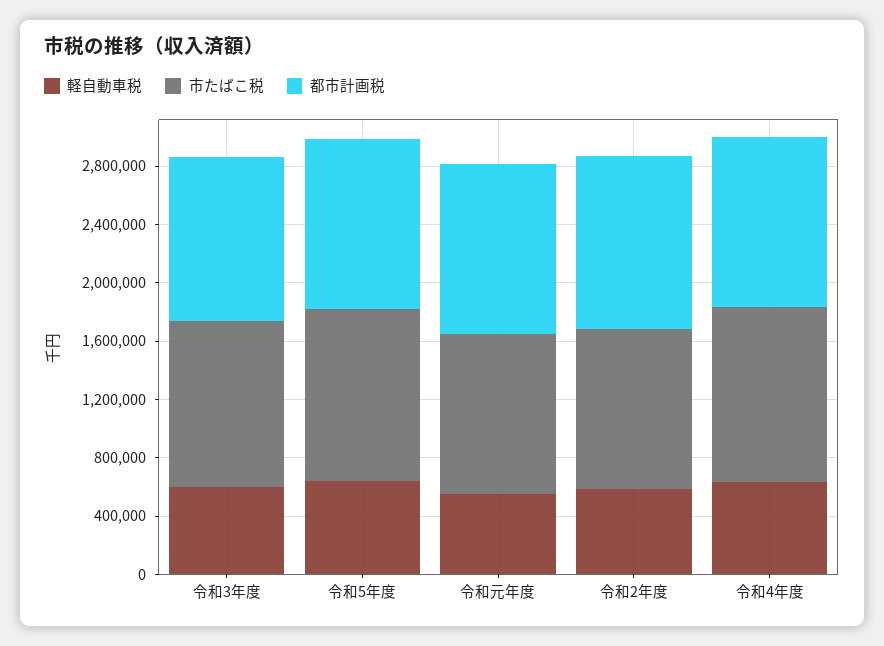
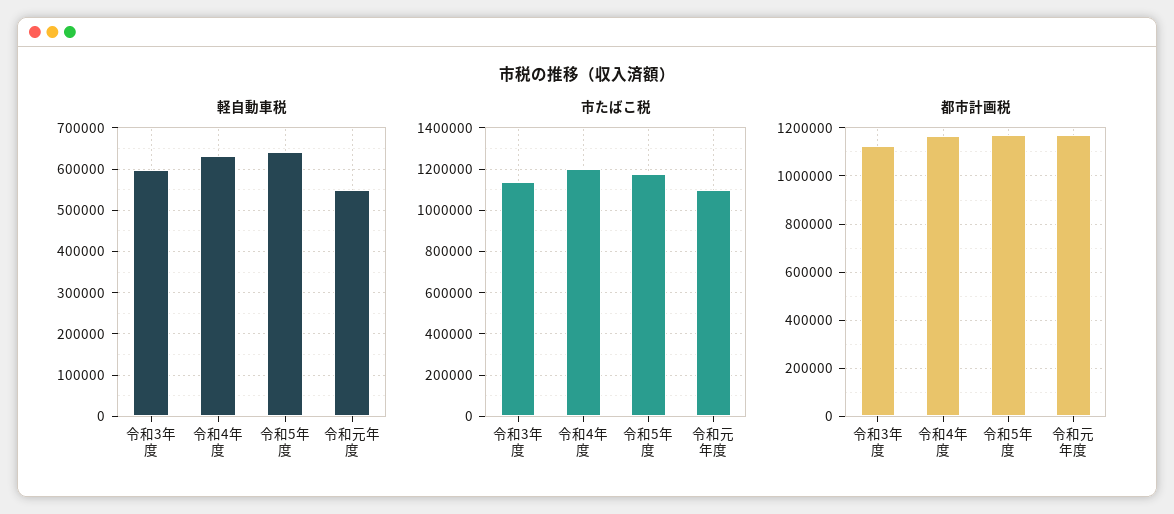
  {
    "軽自動車税": {
      "令和3年度": 600000,
      "令和5年度": 640000,
      "令和元年度": 540000,
-     "令和2年度": 600000,
      "令和4年度": 640000
    },
    "市たばこ税": {
      "令和3年度": 1150000,
      "令和5年度": 1200000,
      "令和元年度": 1100000,
-     "令和2年度": 1100000,
      "令和4年度": 1200000
    },
    "都市計画税": {
      "令和3年度": 1125000,
      "令和5年度": 1175000,
      "令和元年度": 1175000,
-     "令和2年度": 1200000,
      "令和4年度": 1175000
    }
  }

